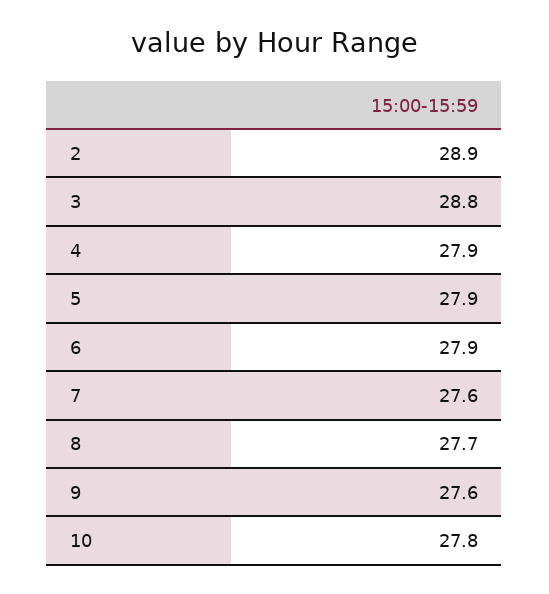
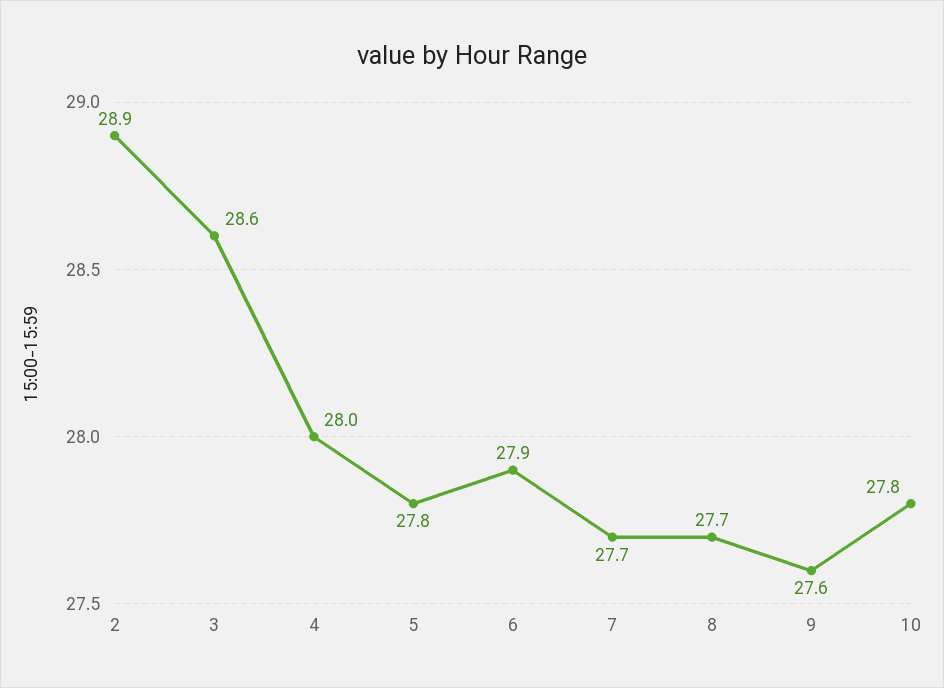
  {
    "2": 28.9,
-   "3": 28.8,
+   "3": 28.6,
-   "4": 27.9,
+   "4": 28,
-   "5": 27.9,
+   "5": 27.8,
    "6": 27.9,
-   "7": 27.6,
+   "7": 27.7,
    "8": 27.7,
    "9": 27.6,
    "10": 27.8
  }

